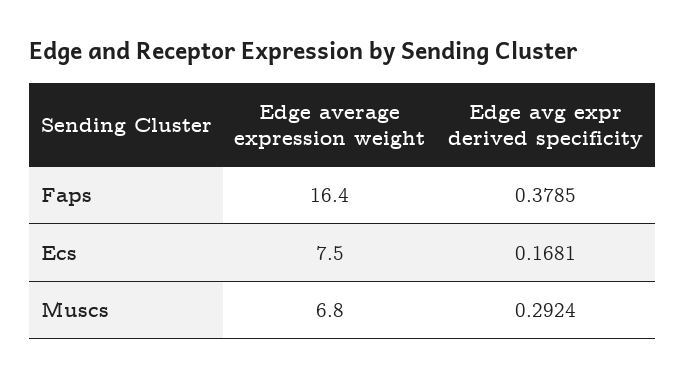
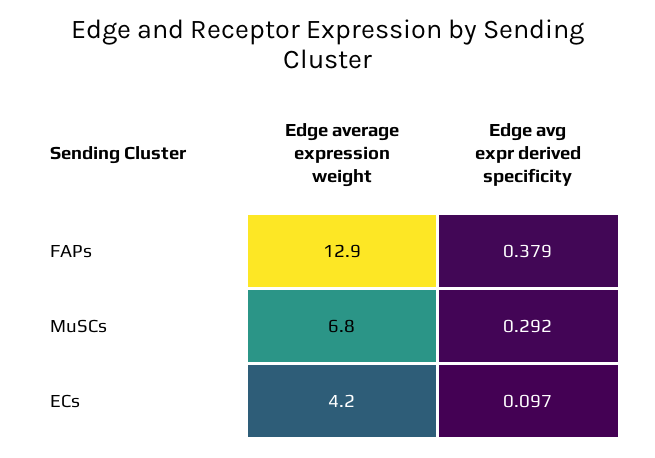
  {
    "Edge average expression weight": {
-     "Faps": 16.4,
+     "Faps": 12.9,
-     "Ecs": 7.5,
+     "Ecs": 4.2,
      "Muscs": 6.8
    },
    "Edge avg expr derived specificity": {
      "Faps": 0.3785,
-     "Ecs": 0.1681,
+     "Ecs": 0.097,
      "Muscs": 0.2924
    }
  }

